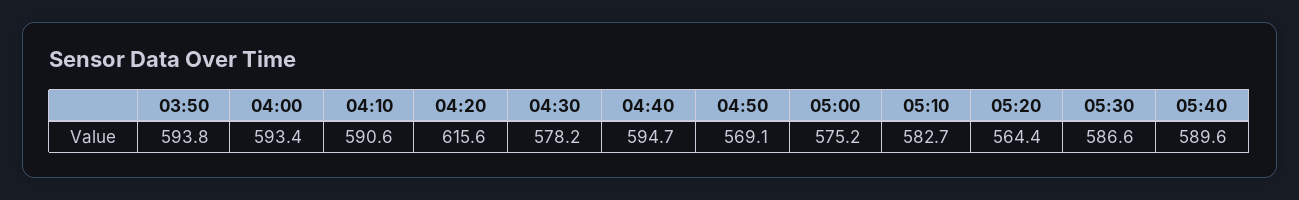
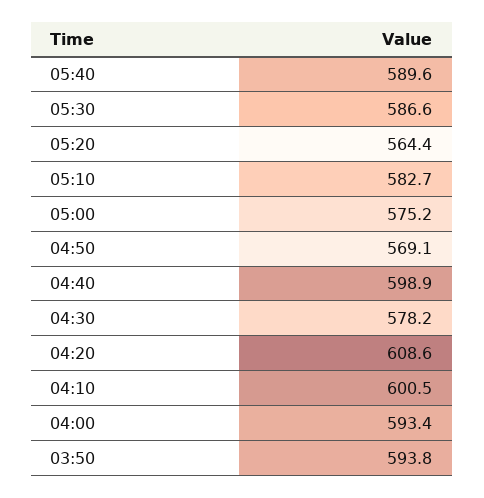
  {
    "03:50": 593.8,
    "04:00": 593.4,
-   "04:10": 590.6,
+   "04:10": 600.5,
-   "04:20": 615.6,
+   "04:20": 608.6,
    "04:30": 578.2,
-   "04:40": 594.7,
+   "04:40": 598.9,
    "04:50": 569.1,
    "05:00": 575.2,
    "05:10": 582.7,
    "05:20": 564.4,
    "05:30": 586.6,
    "05:40": 589.6
  }

